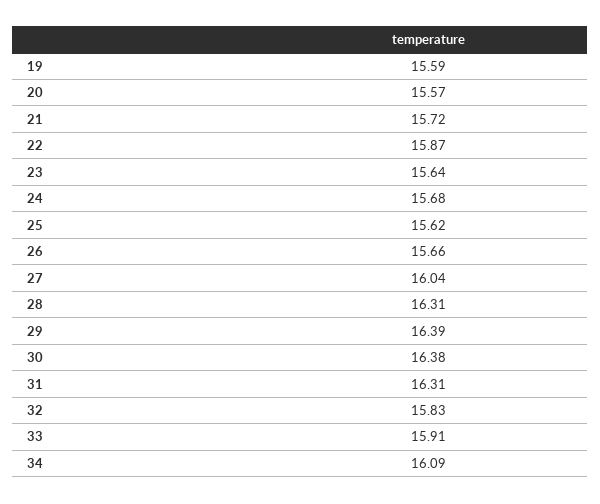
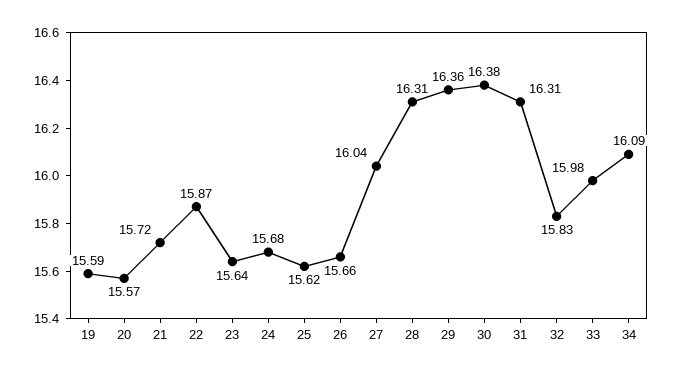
  {
    "19": 15.59,
    "20": 15.57,
    "21": 15.72,
    "22": 15.87,
    "23": 15.64,
    "24": 15.68,
    "25": 15.62,
    "26": 15.66,
    "27": 16.04,
    "28": 16.31,
-   "29": 16.39,
+   "29": 16.36,
    "30": 16.38,
    "31": 16.31,
    "32": 15.83,
-   "33": 15.91,
+   "33": 15.98,
    "34": 16.09
  }

